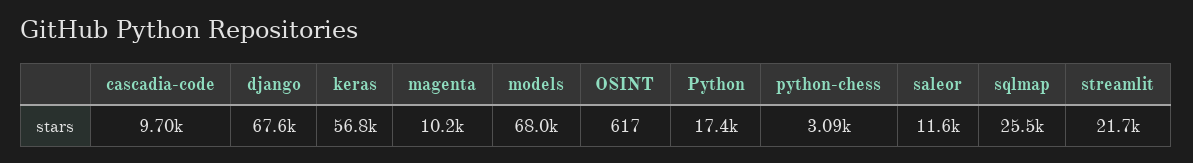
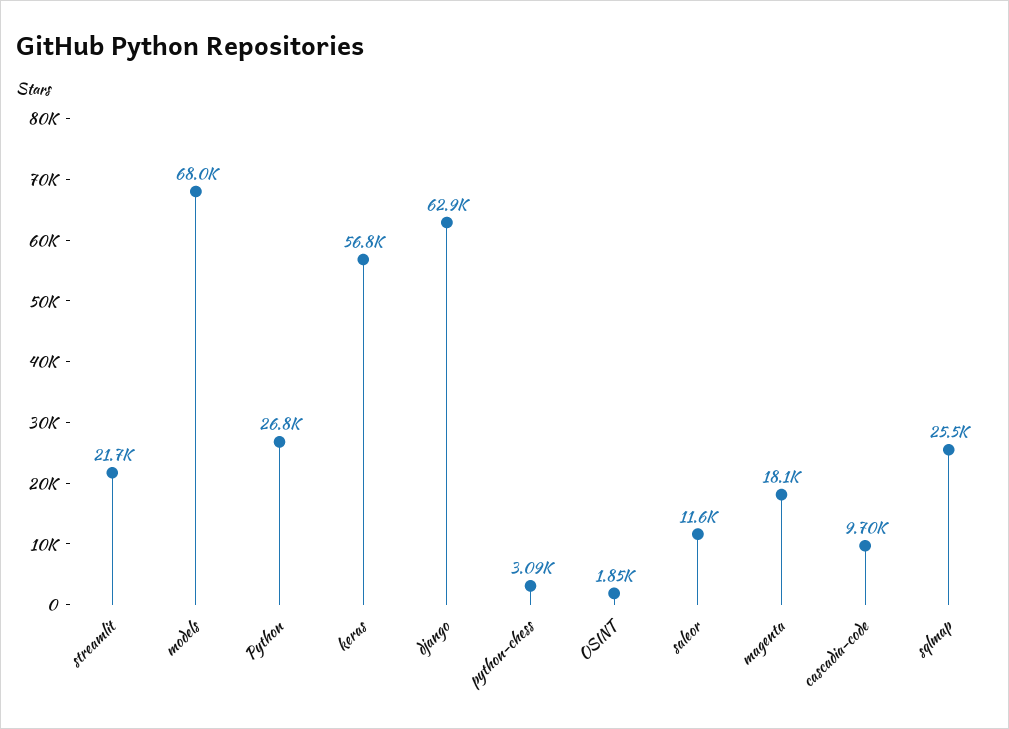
  {
    "cascadia-code": 9700,
-   "django": 67600,
+   "django": 62900,
    "keras": 56800,
-   "magenta": 10200,
+   "magenta": 18100,
    "models": 68000,
-   "OSINT": 617,
+   "OSINT": 1850,
-   "Python": 17400,
+   "Python": 26800,
    "python-chess": 3090,
    "saleor": 11600,
    "sqlmap": 25500,
    "streamlit": 21700
  }

